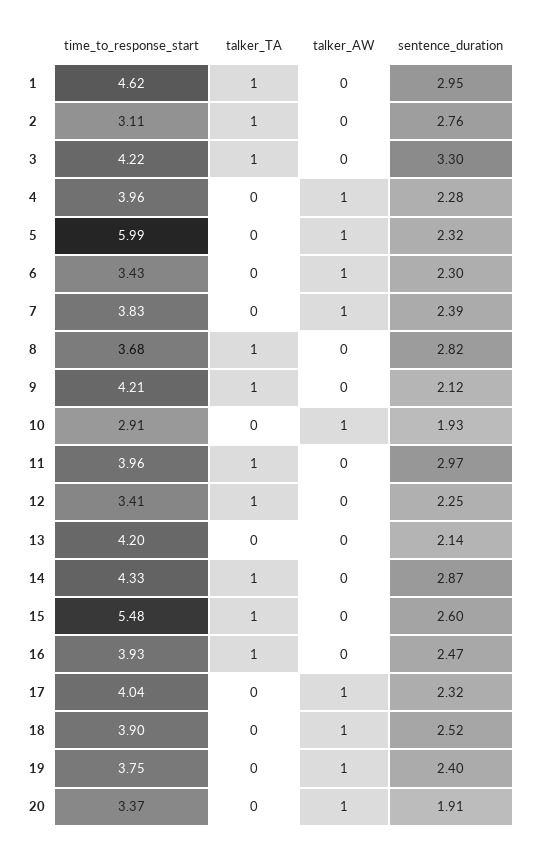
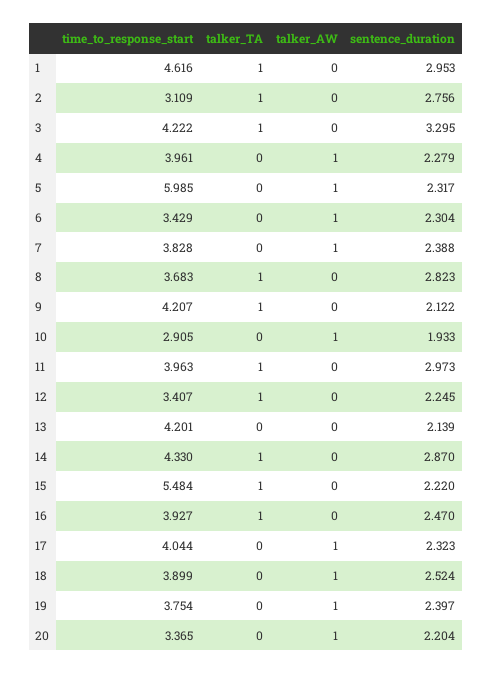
  {
    "time_to_response_start": {
      "1": 4.616,
      "2": 3.109,
      "3": 4.222,
      "4": 3.961,
      "5": 5.985,
      "6": 3.429,
      "7": 3.828,
      "8": 3.683,
      "9": 4.207,
      "10": 2.905,
      "11": 3.963,
      "12": 3.407,
      "13": 4.201,
      "14": 4.33,
      "15": 5.484,
      "16": 3.927,
      "17": 4.044,
      "18": 3.899,
      "19": 3.754,
      "20": 3.365
    },
    "talker_TA": {
      "1": 1,
      "2": 1,
      "3": 1,
      "4": 0,
      "5": 0,
      "6": 0,
      "7": 0,
      "8": 1,
      "9": 1,
      "10": 0,
      "11": 1,
      "12": 1,
      "13": 0,
      "14": 1,
      "15": 1,
      "16": 1,
      "17": 0,
      "18": 0,
      "19": 0,
      "20": 0
    },
    "talker_AW": {
      "1": 0,
      "2": 0,
      "3": 0,
      "4": 1,
      "5": 1,
      "6": 1,
      "7": 1,
      "8": 0,
      "9": 0,
      "10": 1,
      "11": 0,
      "12": 0,
      "13": 0,
      "14": 0,
      "15": 0,
      "16": 0,
      "17": 1,
      "18": 1,
      "19": 1,
      "20": 1
    },
    "sentence_duration": {
      "1": 2.953,
      "2": 2.756,
      "3": 3.295,
      "4": 2.279,
      "5": 2.317,
      "6": 2.304,
      "7": 2.388,
      "8": 2.823,
      "9": 2.122,
      "10": 1.933,
      "11": 2.973,
      "12": 2.245,
      "13": 2.139,
      "14": 2.87,
-     "15": 2.6,
+     "15": 2.22,
      "16": 2.47,
      "17": 2.323,
      "18": 2.524,
      "19": 2.397,
-     "20": 1.91
+     "20": 2.204
    }
  }

